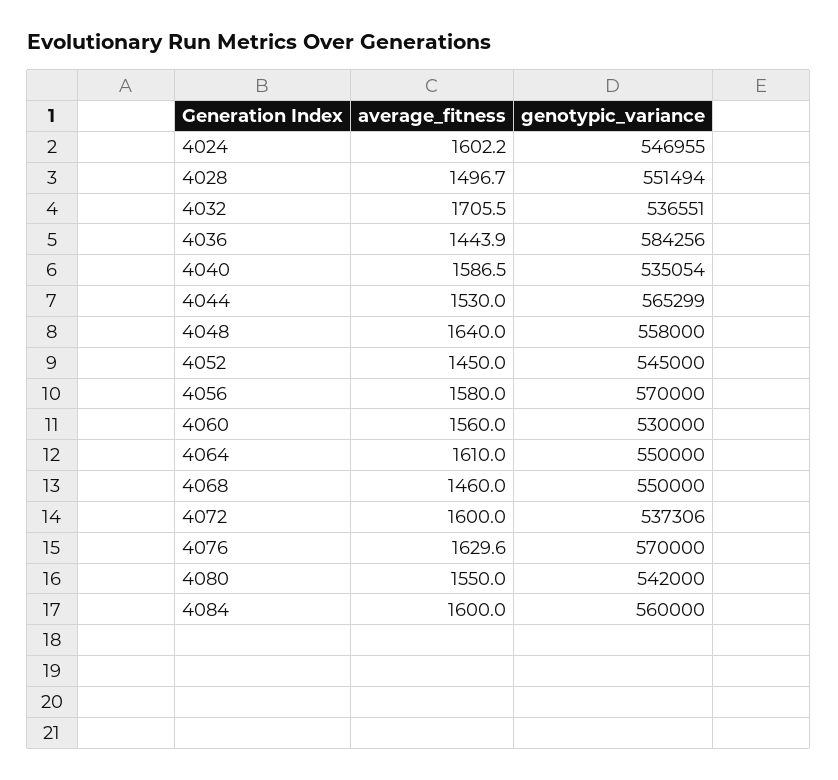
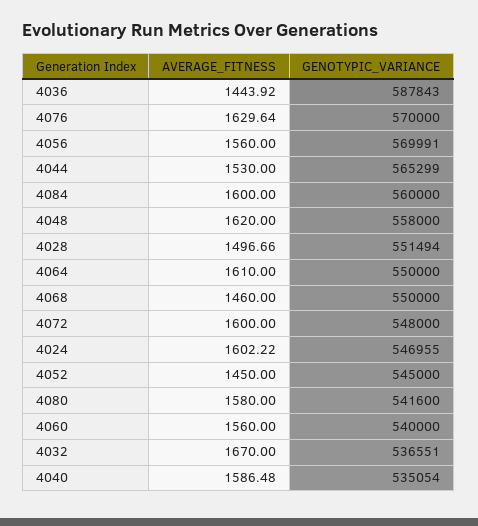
  {
    "average_fitness": {
      "4024": 1602.22,
      "4028": 1496.66,
-     "4032": 1705.5,
+     "4032": 1670,
      "4036": 1443.92,
      "4040": 1586.48,
      "4044": 1530,
-     "4048": 1640,
+     "4048": 1620,
      "4052": 1450,
-     "4056": 1580,
+     "4056": 1560,
      "4060": 1560,
      "4064": 1610,
      "4068": 1460,
      "4072": 1600,
      "4076": 1629.64,
-     "4080": 1550,
+     "4080": 1580,
      "4084": 1600
    },
    "genotypic_variance": {
      "4024": 546955,
      "4028": 551494,
      "4032": 536551,
-     "4036": 584256,
+     "4036": 587843,
      "4040": 535054,
      "4044": 565299,
      "4048": 558000,
      "4052": 545000,
-     "4056": 570000,
+     "4056": 569991,
-     "4060": 530000,
+     "4060": 540000,
      "4064": 550000,
      "4068": 550000,
-     "4072": 537306,
+     "4072": 548000,
      "4076": 570000,
-     "4080": 542000,
+     "4080": 541600,
      "4084": 560000
    }
  }

